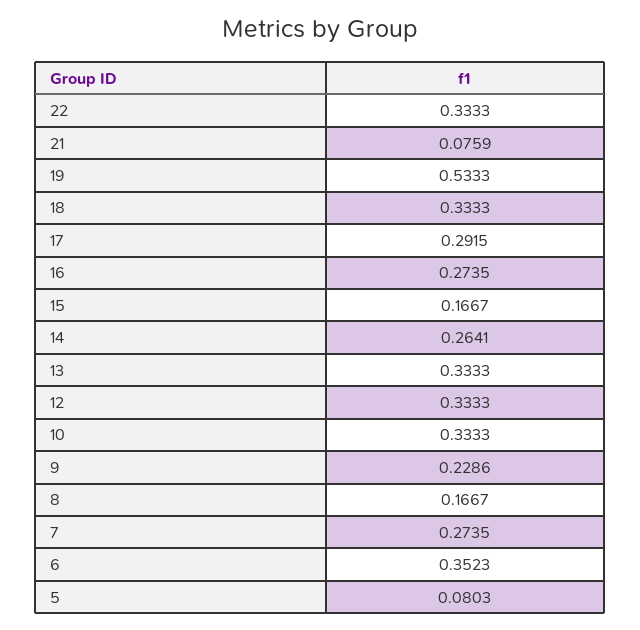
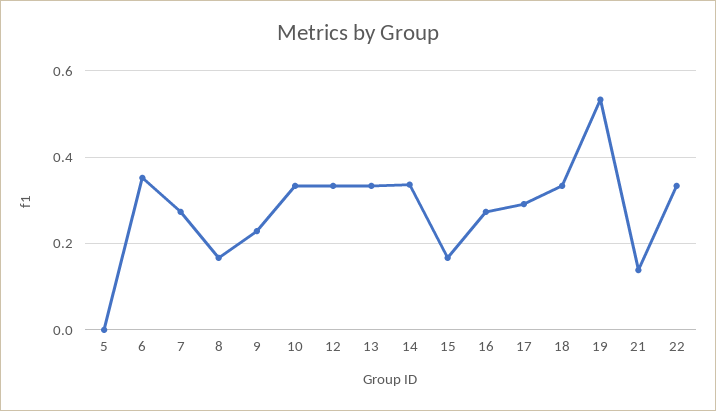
  {
    "22": 0.3333,
-   "21": 0.0759,
+   "21": 0.14,
    "19": 0.5333,
    "18": 0.3333,
    "17": 0.2915,
    "16": 0.2735,
    "15": 0.1667,
-   "14": 0.2641,
+   "14": 0.34,
    "13": 0.3333,
    "12": 0.3333,
    "10": 0.3333,
    "9": 0.2286,
    "8": 0.1667,
    "7": 0.2735,
    "6": 0.3523,
-   "5": 0.0803
+   "5": 0
  }

